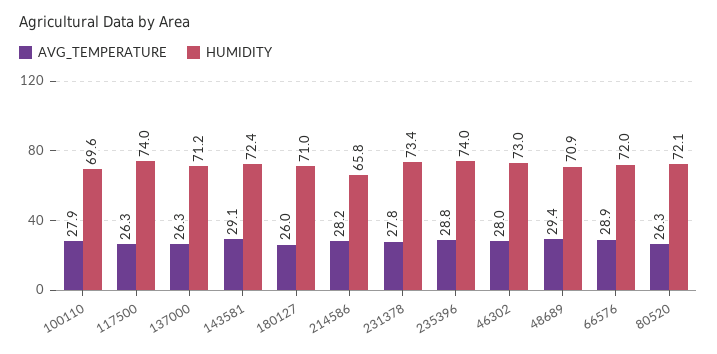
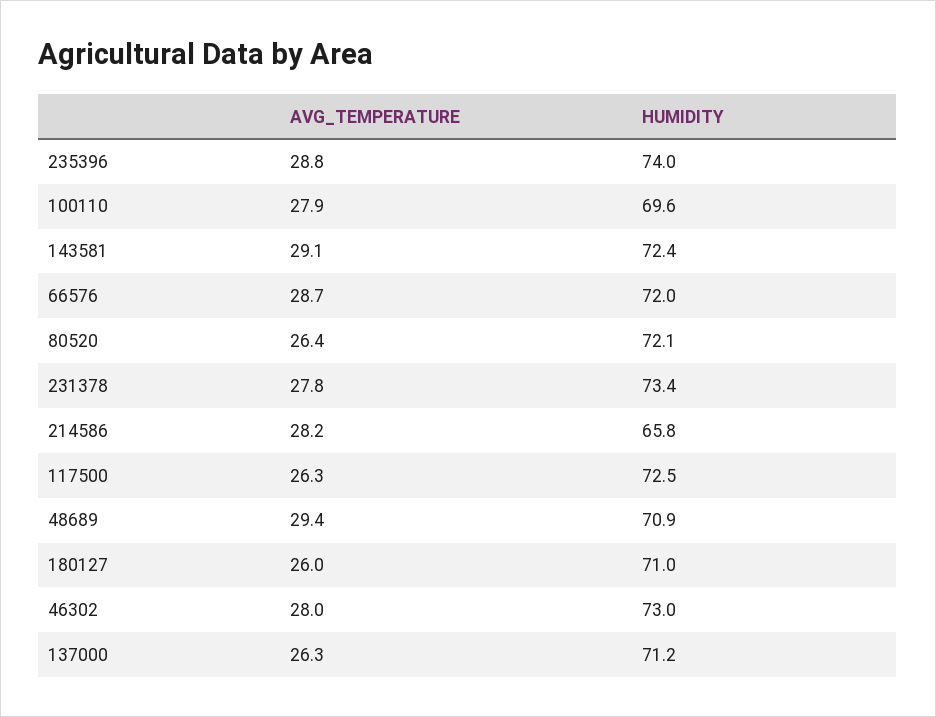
  {
    "AVG_TEMPERATURE": {
      "100110": 27.9,
      "117500": 26.3,
      "137000": 26.3,
      "143581": 29.1,
      "180127": 26,
      "214586": 28.2,
      "231378": 27.8,
      "235396": 28.8,
      "46302": 28,
      "48689": 29.4,
-     "66576": 28.9,
+     "66576": 28.7,
-     "80520": 26.3
+     "80520": 26.4
    },
    "HUMIDITY": {
      "100110": 69.6,
-     "117500": 74,
+     "117500": 72.5,
      "137000": 71.2,
      "143581": 72.4,
      "180127": 71,
      "214586": 65.8,
      "231378": 73.4,
      "235396": 74,
      "46302": 73,
      "48689": 70.9,
      "66576": 72,
      "80520": 72.1
    }
  }

